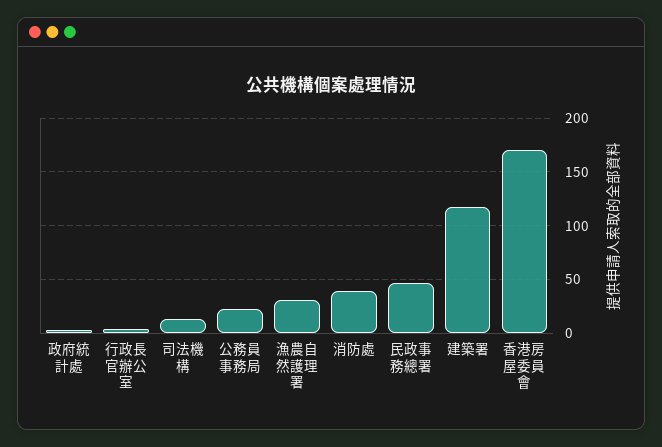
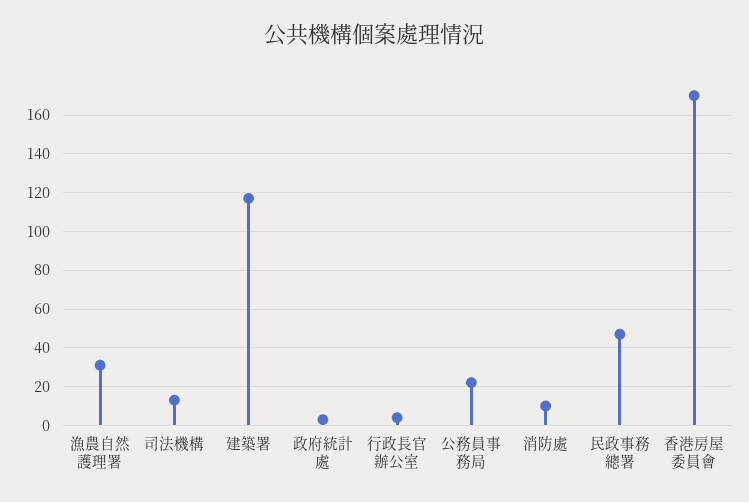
  {
    "政府統計處": 5,
    "行政長官辦公室": 5,
    "司法機構": 15,
    "公務員事務局": 20,
    "漁農自然護理署": 30,
-   "消防處": 40,
+   "消防處": 10,
    "民政事務總署": 45,
    "建築署": 115,
    "香港房屋委員會": 170
  }

